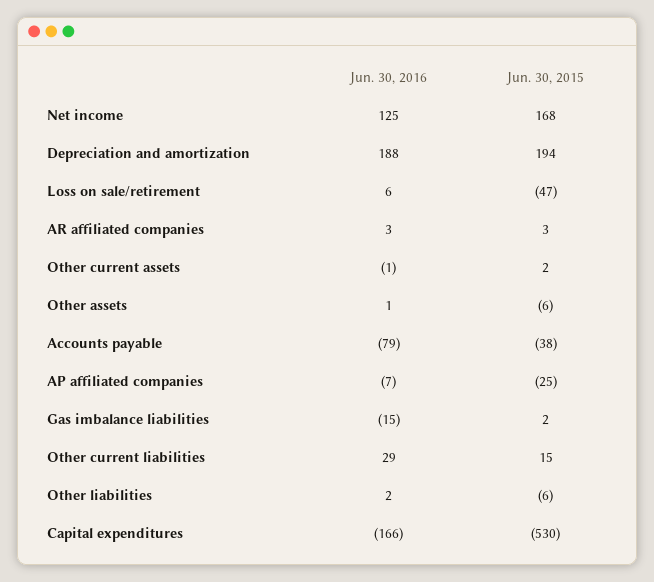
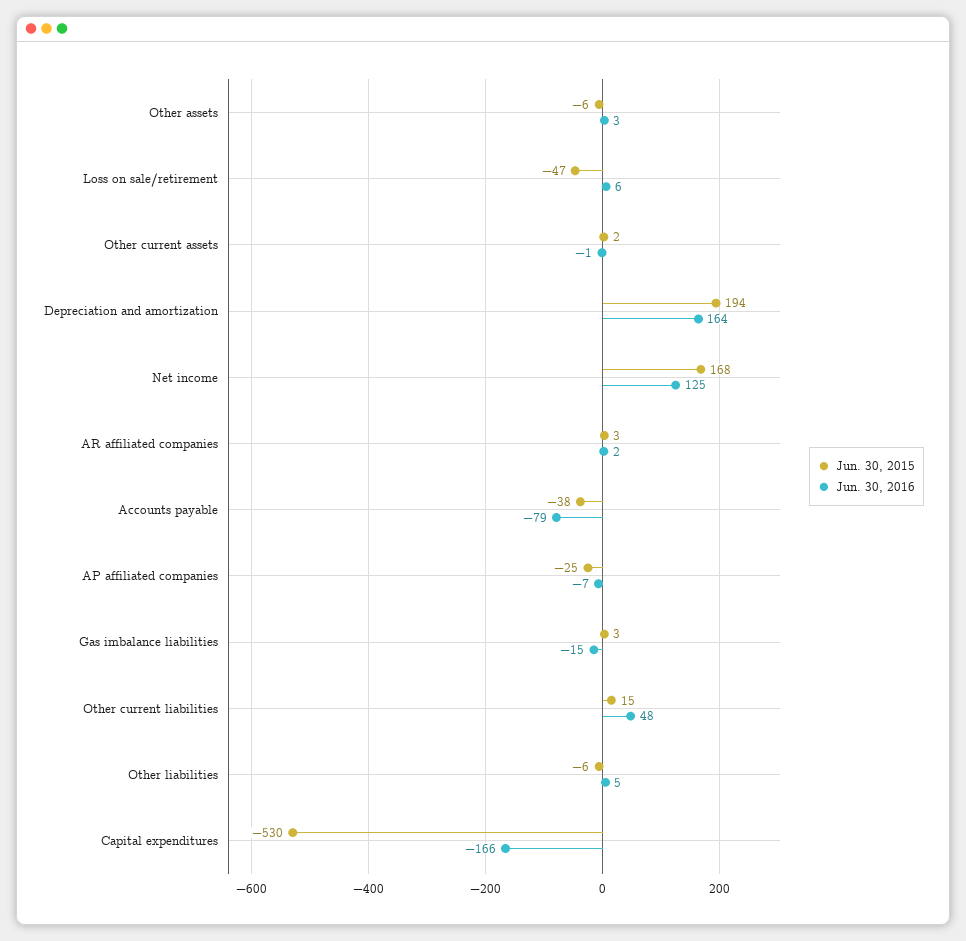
  {
    "Jun. 30, 2016": {
      "Net income": 125,
-     "Depreciation and amortization": 188,
+     "Depreciation and amortization": 164,
      "Loss on sale/retirement": 6,
-     "AR affiliated companies": 3,
+     "AR affiliated companies": 2,
      "Other current assets": -1,
-     "Other assets": 1,
+     "Other assets": 3,
      "Accounts payable": -79,
      "AP affiliated companies": -7,
      "Gas imbalance liabilities": -15,
-     "Other current liabilities": 29,
+     "Other current liabilities": 48,
-     "Other liabilities": 2,
+     "Other liabilities": 5,
      "Capital expenditures": -166
    },
    "Jun. 30, 2015": {
      "Net income": 168,
      "Depreciation and amortization": 194,
      "Loss on sale/retirement": -47,
      "AR affiliated companies": 3,
      "Other current assets": 2,
      "Other assets": -6,
      "Accounts payable": -38,
      "AP affiliated companies": -25,
-     "Gas imbalance liabilities": 2,
+     "Gas imbalance liabilities": 3,
      "Other current liabilities": 15,
      "Other liabilities": -6,
      "Capital expenditures": -530
    }
  }

